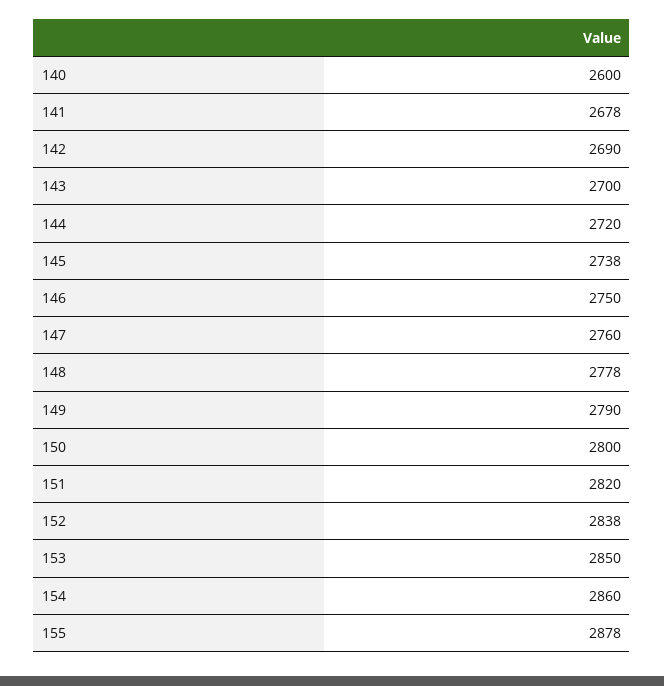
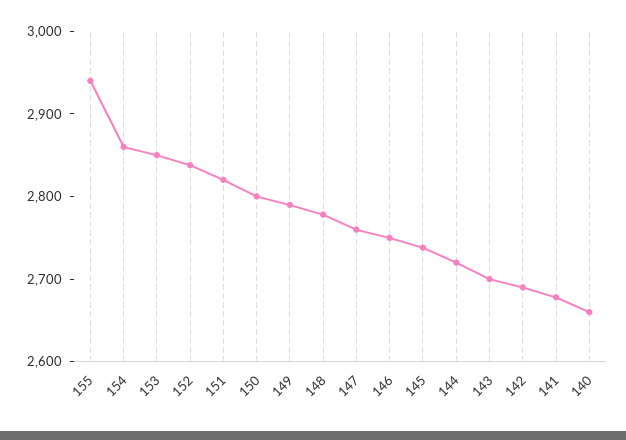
  {
-   "140": 2600,
+   "140": 2660,
    "141": 2678,
    "142": 2690,
    "143": 2700,
    "144": 2720,
    "145": 2738,
    "146": 2750,
    "147": 2760,
    "148": 2778,
    "149": 2790,
    "150": 2800,
    "151": 2820,
    "152": 2838,
    "153": 2850,
    "154": 2860,
-   "155": 2878
+   "155": 2940
  }

